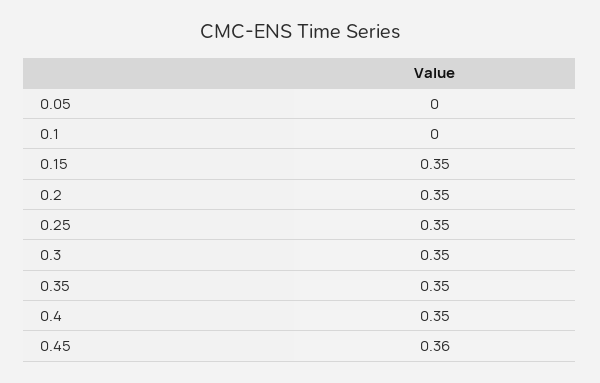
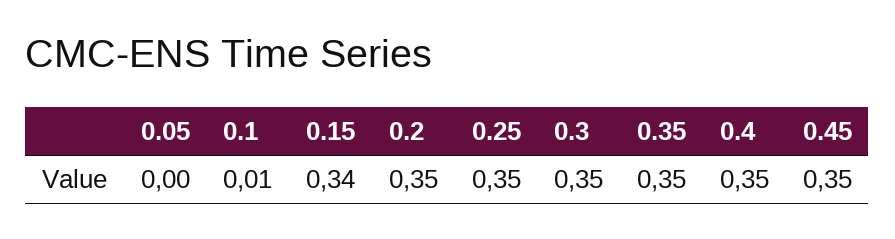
  {
    "0.05": 0,
-   "0.1": 0,
+   "0.1": 0.01,
-   "0.15": 0.35,
+   "0.15": 0.34,
    "0.2": 0.35,
    "0.25": 0.35,
    "0.3": 0.35,
    "0.35": 0.35,
    "0.4": 0.35,
-   "0.45": 0.36
+   "0.45": 0.35
  }

